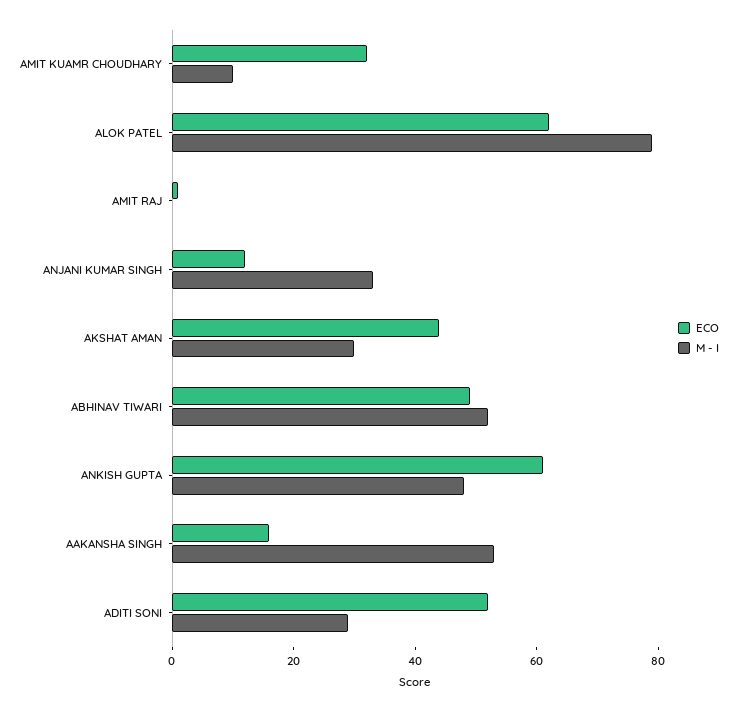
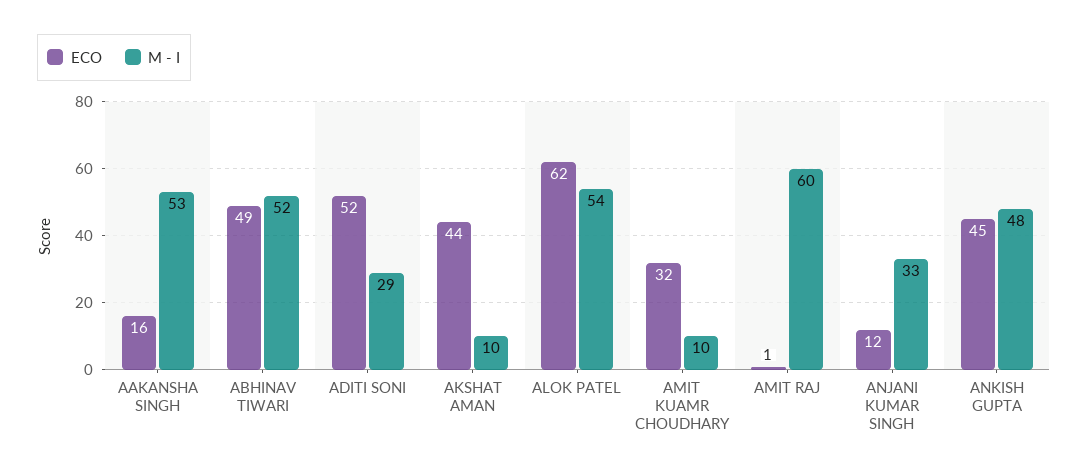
  {
    "ECO": {
      "AMIT KUAMR CHOUDHARY": 32,
      "ALOK PATEL": 62,
      "AMIT RAJ": 1,
      "ANJANI KUMAR SINGH": 12,
      "AKSHAT AMAN": 44,
      "ABHINAV TIWARI": 49,
-     "ANKISH GUPTA": 60,
+     "ANKISH GUPTA": 45,
      "AAKANSHA SINGH": 16,
      "ADITI SONI": 52
    },
    "M - I": {
      "AMIT KUAMR CHOUDHARY": 10,
-     "ALOK PATEL": 80,
+     "ALOK PATEL": 54,
-     "AMIT RAJ": 0,
+     "AMIT RAJ": 60,
      "ANJANI KUMAR SINGH": 33,
-     "AKSHAT AMAN": 30,
+     "AKSHAT AMAN": 10,
      "ABHINAV TIWARI": 52,
      "ANKISH GUPTA": 48,
      "AAKANSHA SINGH": 53,
      "ADITI SONI": 29
    }
  }

